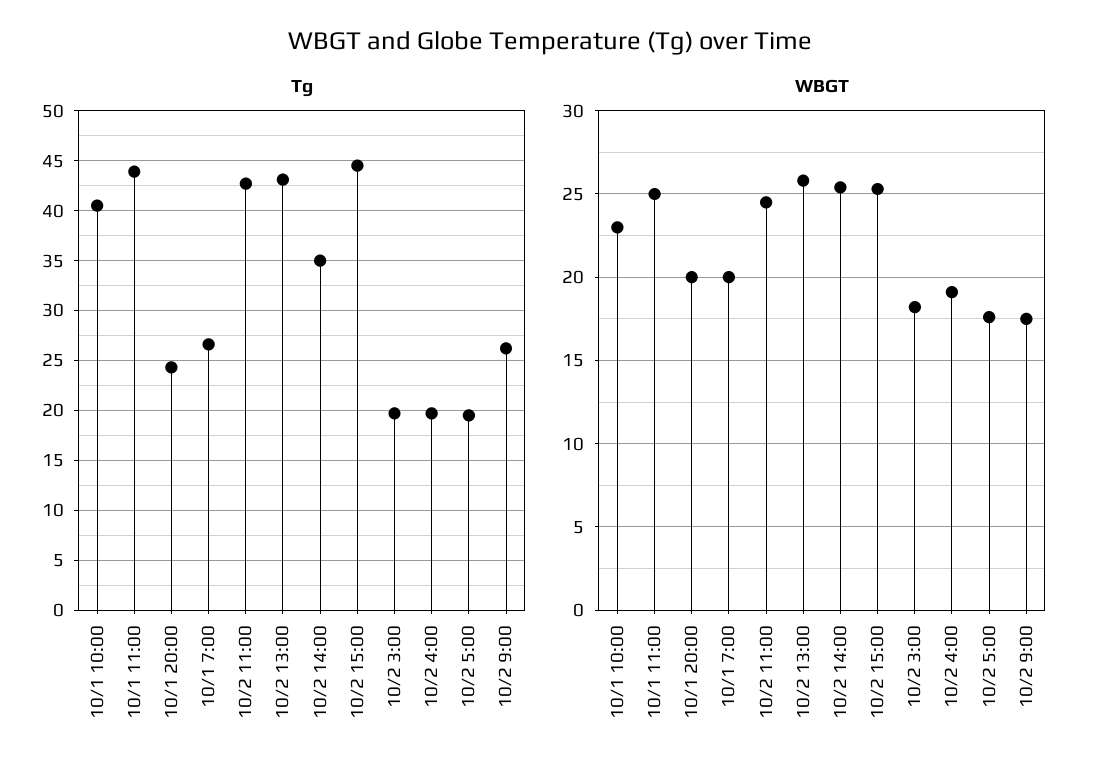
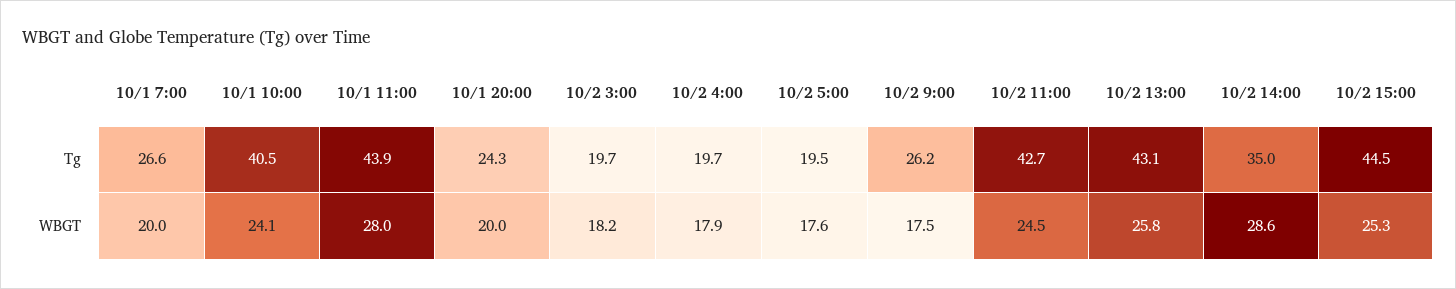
  {
    "Tg": {
      "10/1 10:00": 40.5,
      "10/1 11:00": 43.9,
      "10/1 20:00": 24.3,
      "10/1 7:00": 26.6,
      "10/2 11:00": 42.7,
      "10/2 13:00": 43.1,
      "10/2 14:00": 35,
      "10/2 15:00": 44.5,
      "10/2 3:00": 19.7,
      "10/2 4:00": 19.7,
      "10/2 5:00": 19.5,
      "10/2 9:00": 26.2
    },
    "WBGT": {
-     "10/1 10:00": 23,
+     "10/1 10:00": 24.1,
-     "10/1 11:00": 25,
+     "10/1 11:00": 28,
      "10/1 20:00": 20,
      "10/1 7:00": 20,
      "10/2 11:00": 24.5,
      "10/2 13:00": 25.8,
-     "10/2 14:00": 25.5,
+     "10/2 14:00": 28.6,
      "10/2 15:00": 25.3,
      "10/2 3:00": 18.2,
-     "10/2 4:00": 19,
+     "10/2 4:00": 17.9,
      "10/2 5:00": 17.6,
      "10/2 9:00": 17.5
    }
  }

